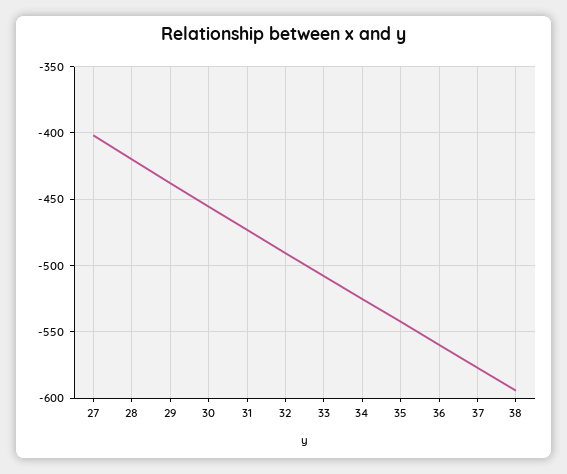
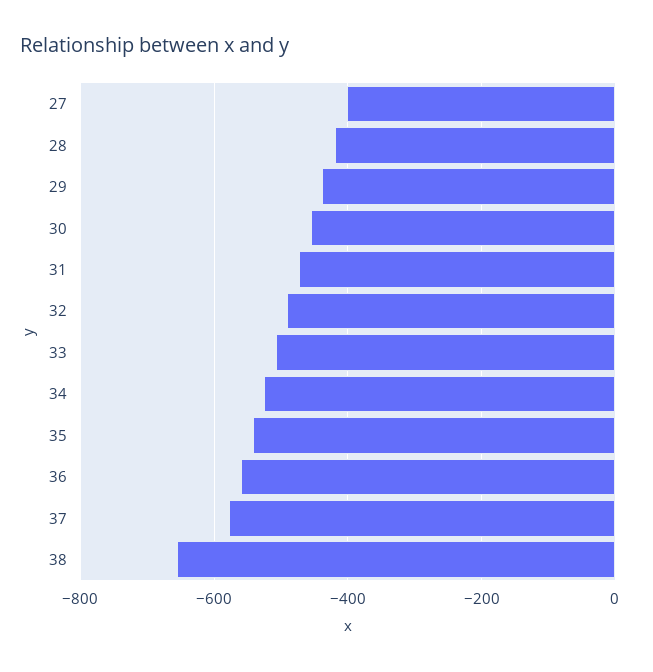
  {
    "27": -400,
    "28": -420,
    "29": -440,
    "30": -455,
    "31": -475,
    "32": -490,
    "33": -510,
    "34": -525,
    "35": -540,
    "36": -560,
    "37": -575,
-   "38": -595
+   "38": -660
  }

